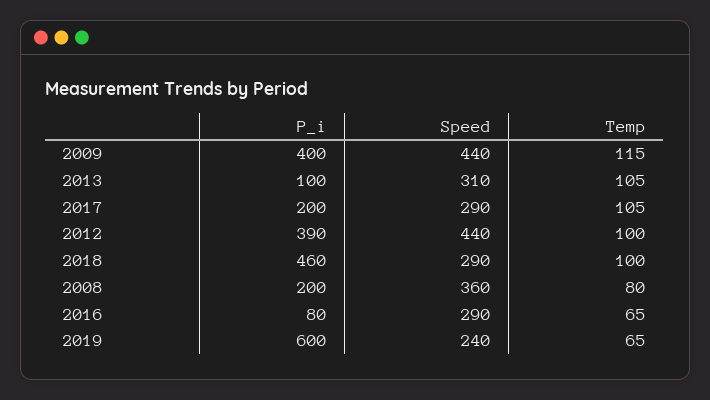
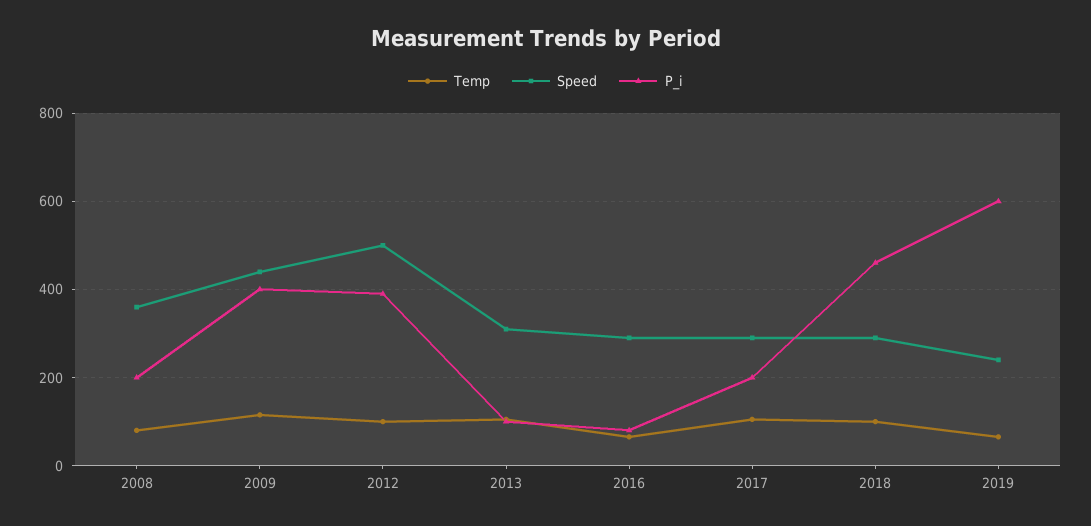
  {
    "P_i": {
      "2009": 400,
      "2013": 100,
      "2017": 200,
      "2012": 390,
      "2018": 460,
      "2008": 200,
      "2016": 80,
      "2019": 600
    },
    "Speed": {
      "2009": 440,
      "2013": 310,
      "2017": 290,
-     "2012": 440,
+     "2012": 500,
      "2018": 290,
      "2008": 360,
      "2016": 290,
      "2019": 240
    },
    "Temp": {
      "2009": 115,
      "2013": 105,
      "2017": 105,
      "2012": 100,
      "2018": 100,
      "2008": 80,
      "2016": 65,
      "2019": 65
    }
  }

